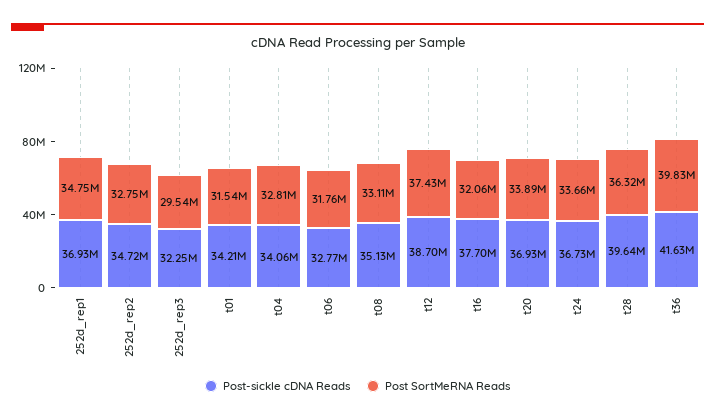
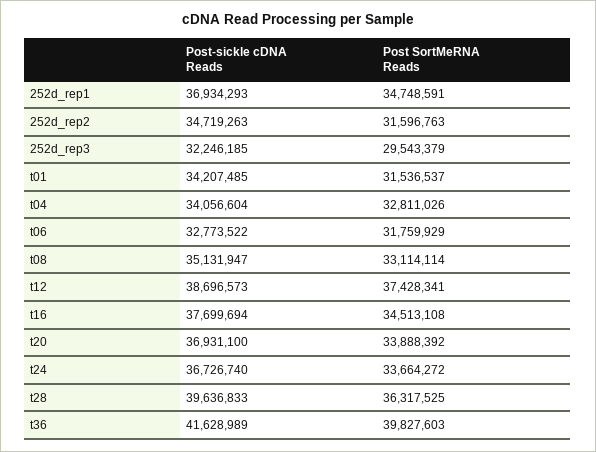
  {
    "Post-sickle cDNA Reads": {
      "252d_rep1": 36934293,
      "252d_rep2": 34719263,
      "252d_rep3": 32246185,
      "t01": 34207485,
      "t04": 34056604,
      "t06": 32773522,
      "t08": 35131947,
      "t12": 38696573,
      "t16": 37699694,
      "t20": 36931100,
      "t24": 36726740,
      "t28": 39636833,
      "t36": 41628989
    },
    "Post SortMeRNA Reads": {
      "252d_rep1": 34748591,
-     "252d_rep2": 32750000,
+     "252d_rep2": 31596763,
      "252d_rep3": 29543379,
      "t01": 31536537,
      "t04": 32811026,
      "t06": 31759929,
      "t08": 33114114,
      "t12": 37428341,
-     "t16": 32060000,
+     "t16": 34513108,
      "t20": 33888392,
      "t24": 33664272,
      "t28": 36317525,
      "t36": 39827603
    }
  }

